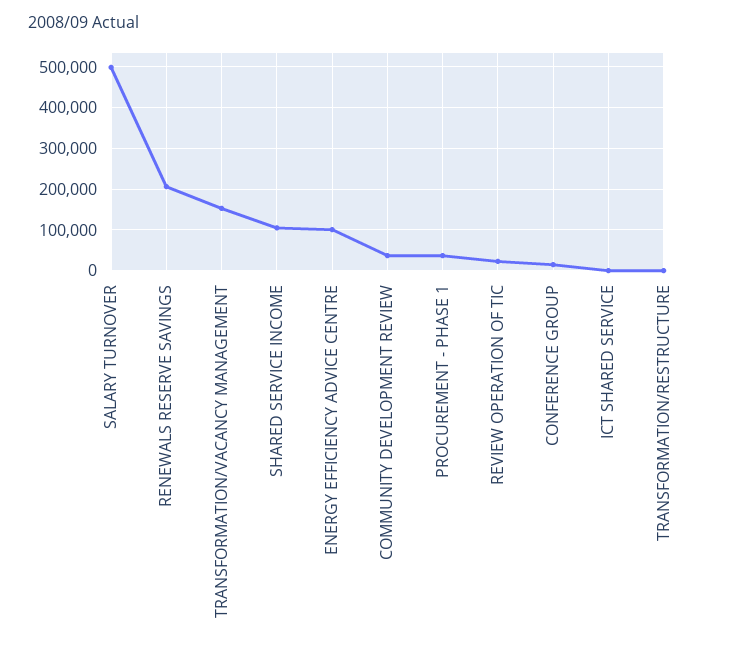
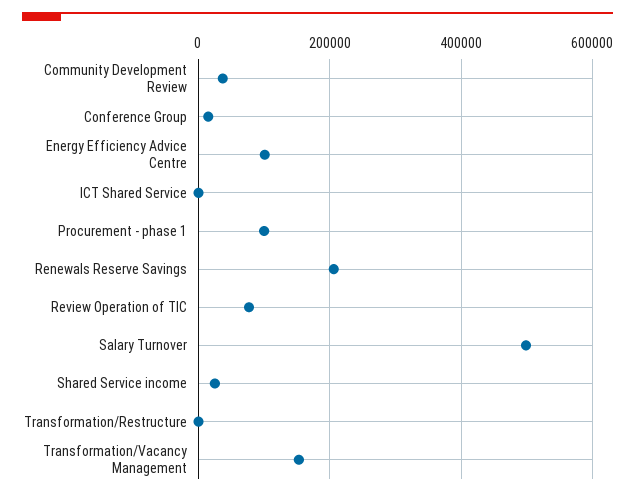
  {
    "SALARY TURNOVER": 500000,
    "RENEWALS RESERVE SAVINGS": 200000,
    "TRANSFORMATION/VACANCY MANAGEMENT": 160000,
-   "SHARED SERVICE INCOME": 100000,
+   "SHARED SERVICE INCOME": 20000,
    "ENERGY EFFICIENCY ADVICE CENTRE": 100000,
    "COMMUNITY DEVELOPMENT REVIEW": 40000,
-   "PROCUREMENT - PHASE 1": 40000,
+   "PROCUREMENT - PHASE 1": 100000,
-   "REVIEW OPERATION OF TIC": 20000,
+   "REVIEW OPERATION OF TIC": 80000,
    "CONFERENCE GROUP": 20000,
    "ICT SHARED SERVICE": 0,
    "TRANSFORMATION/RESTRUCTURE": 0
  }

